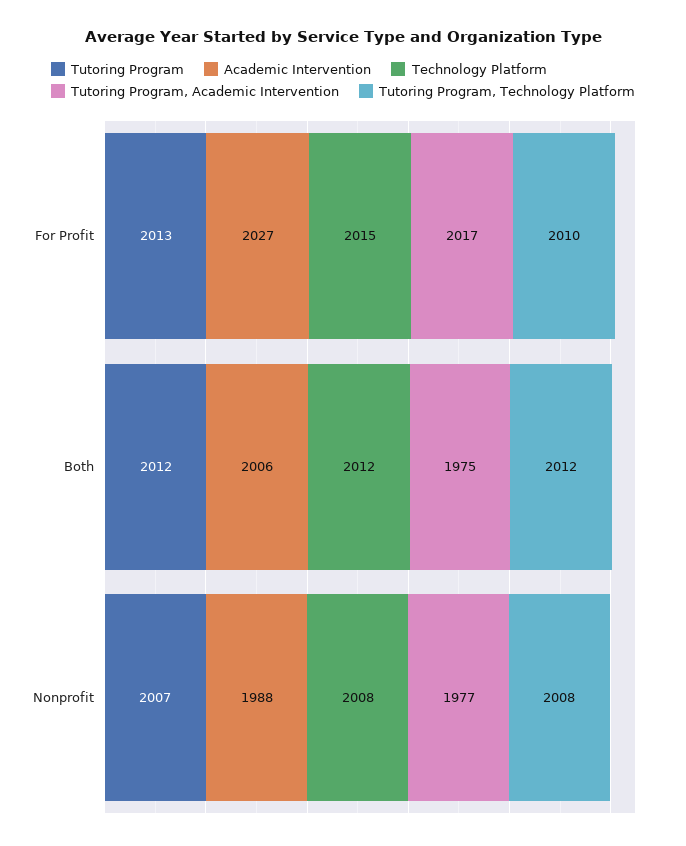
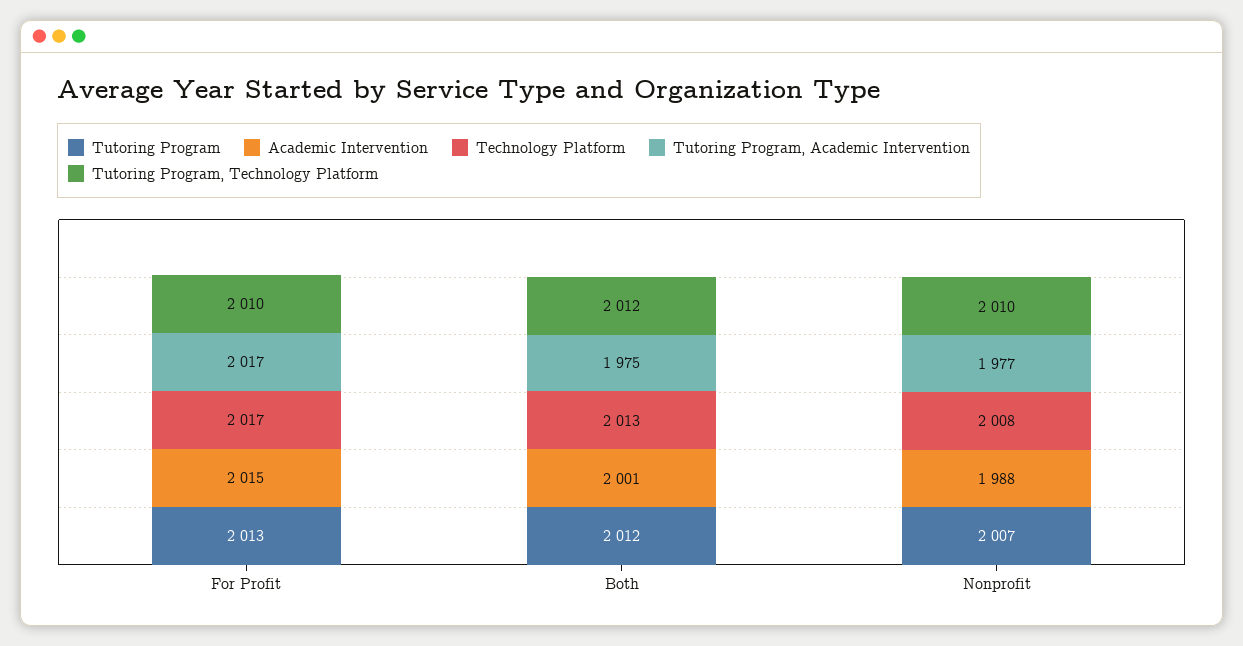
  {
    "Tutoring Program": {
      "For Profit": 2013,
      "Both": 2012,
      "Nonprofit": 2007
    },
    "Academic Intervention": {
-     "For Profit": 2027,
+     "For Profit": 2015,
-     "Both": 2006,
+     "Both": 2001,
      "Nonprofit": 1988
    },
    "Technology Platform": {
-     "For Profit": 2015,
+     "For Profit": 2017,
-     "Both": 2012,
+     "Both": 2013,
      "Nonprofit": 2008
    },
    "Tutoring Program, Academic Intervention": {
      "For Profit": 2017,
      "Both": 1975,
      "Nonprofit": 1977
    },
    "Tutoring Program, Technology Platform": {
      "For Profit": 2010,
      "Both": 2012,
-     "Nonprofit": 2008
+     "Nonprofit": 2010
    }
  }

